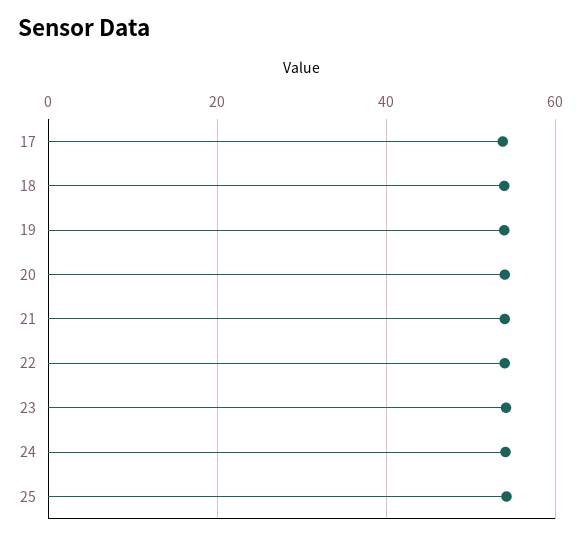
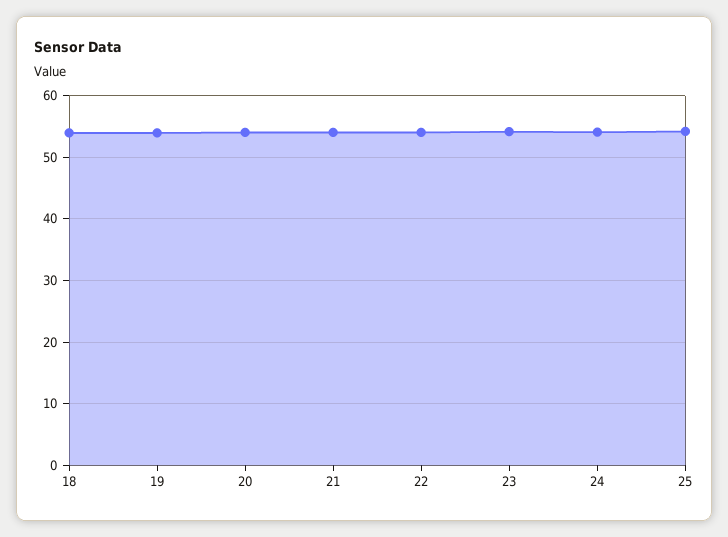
  {
-   "17": 54,
    "18": 54,
    "19": 54,
    "20": 54,
    "21": 54,
    "22": 54,
    "23": 54,
    "24": 54,
    "25": 54
  }

